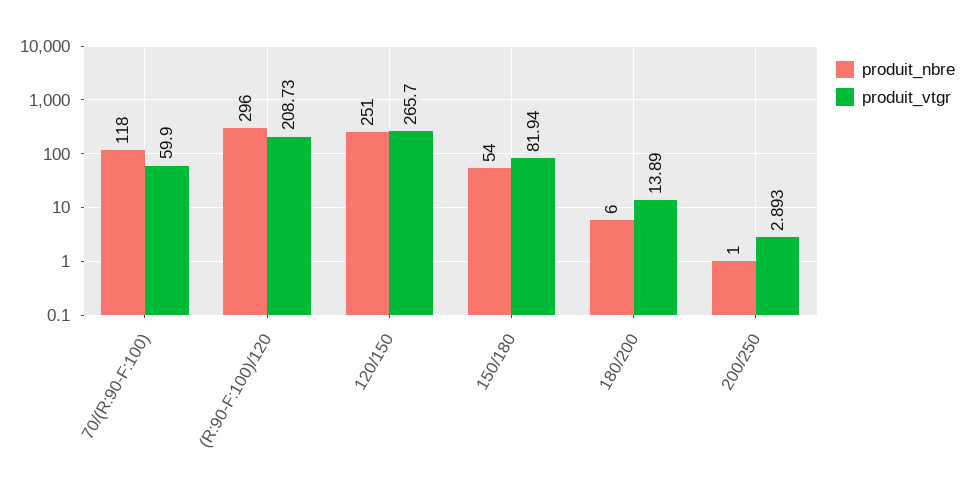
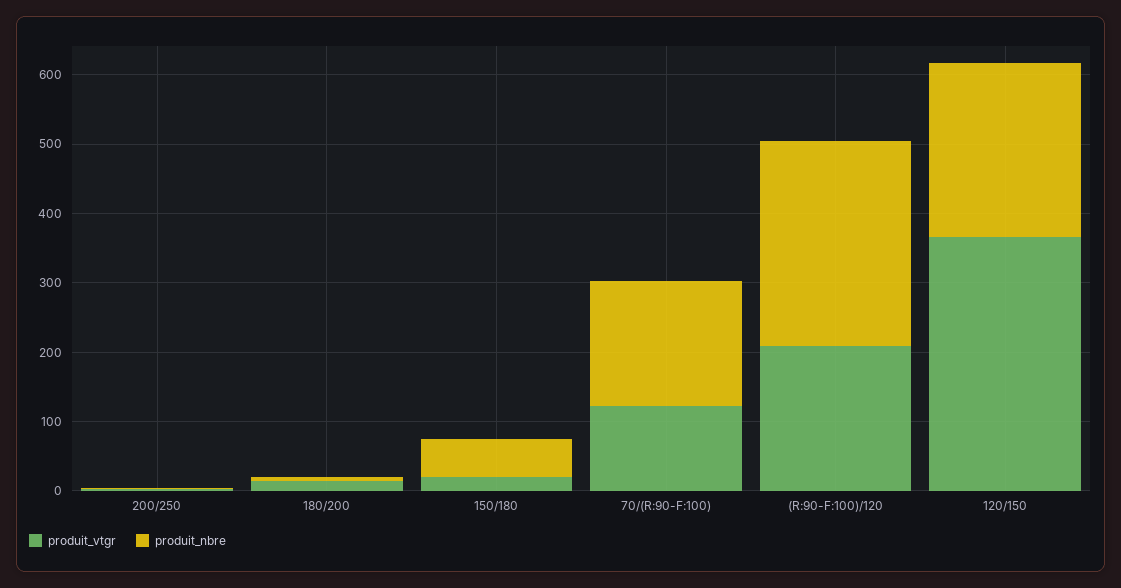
  {
    "produit_nbre": {
-     "70/(R:90-F:100)": 118,
+     "70/(R:90-F:100)": 180,
      "(R:90-F:100)/120": 296,
      "120/150": 251,
      "150/180": 54,
      "180/200": 6,
      "200/250": 1
    },
    "produit_vtgr": {
-     "70/(R:90-F:100)": 59.9,
+     "70/(R:90-F:100)": 120,
      "(R:90-F:100)/120": 208.73,
-     "120/150": 265.7,
+     "120/150": 360,
-     "150/180": 81.94,
+     "150/180": 20,
      "180/200": 13.89,
      "200/250": 2.893
    }
  }

